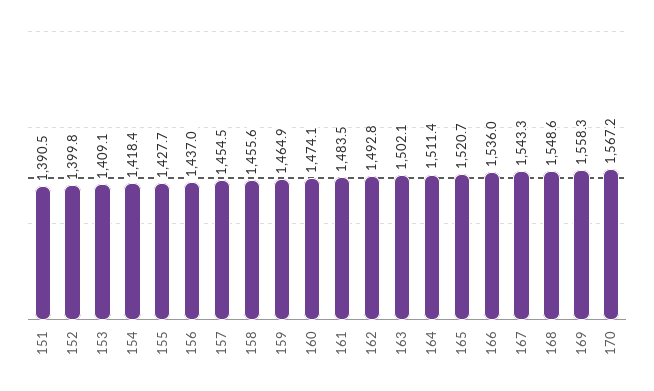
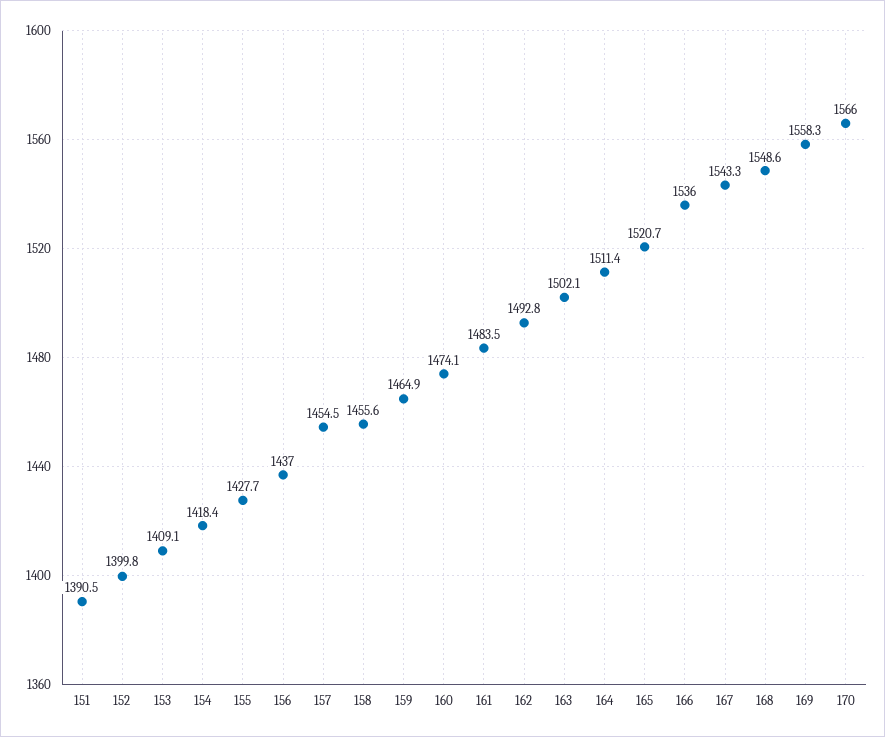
  {
    "151": 1390.5,
    "152": 1399.8,
    "153": 1409.1,
    "154": 1418.4,
    "155": 1427.7,
    "156": 1437,
    "157": 1454.5,
    "158": 1455.6,
    "159": 1464.9,
    "160": 1474.1,
    "161": 1483.5,
    "162": 1492.8,
    "163": 1502.1,
    "164": 1511.4,
    "165": 1520.7,
    "166": 1536,
    "167": 1543.3,
    "168": 1548.6,
    "169": 1558.3,
-   "170": 1567.2
+   "170": 1566
  }

